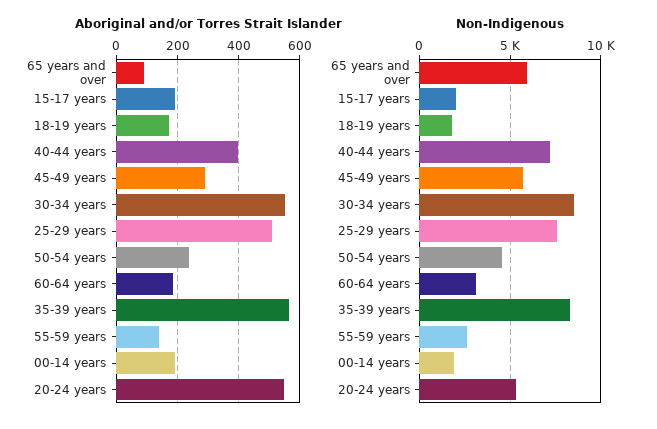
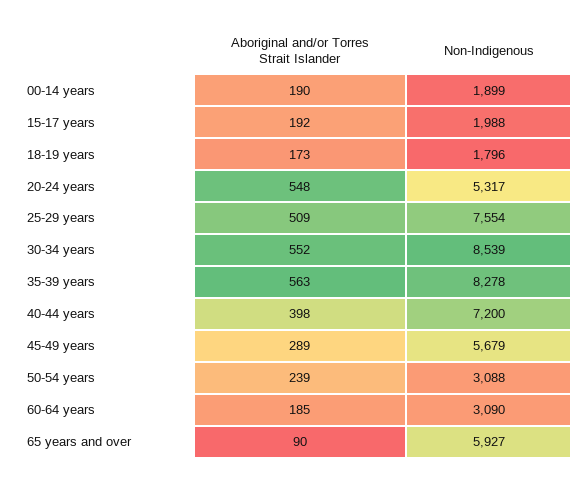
  {
    "Aboriginal and/or Torres Strait Islander": {
      "65 years and over": 90,
      "15-17 years": 192,
      "18-19 years": 173,
      "40-44 years": 398,
      "45-49 years": 289,
      "30-34 years": 552,
      "25-29 years": 509,
      "50-54 years": 239,
      "60-64 years": 185,
      "35-39 years": 563,
-     "55-59 years": 140,
      "00-14 years": 190,
      "20-24 years": 548
    },
    "Non-Indigenous": {
      "65 years and over": 5927,
      "15-17 years": 1988,
      "18-19 years": 1796,
      "40-44 years": 7200,
      "45-49 years": 5679,
      "30-34 years": 8539,
      "25-29 years": 7554,
-     "50-54 years": 4500,
+     "50-54 years": 3088,
      "60-64 years": 3090,
      "35-39 years": 8278,
-     "55-59 years": 2500,
      "00-14 years": 1899,
      "20-24 years": 5317
    }
  }

